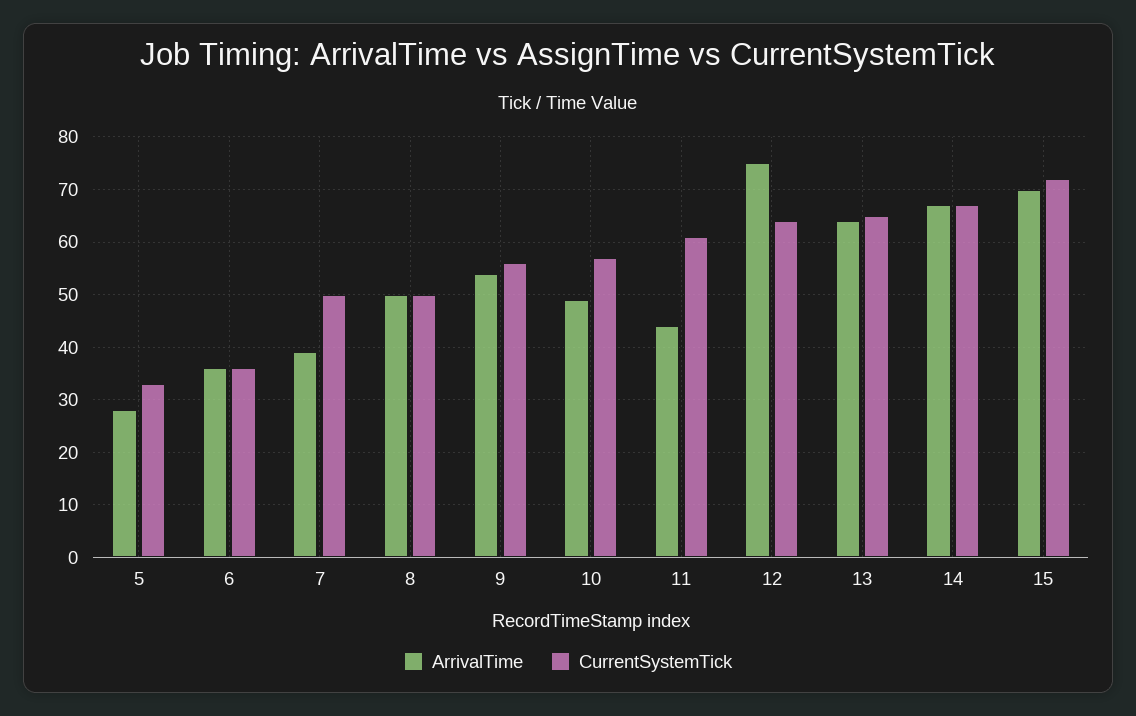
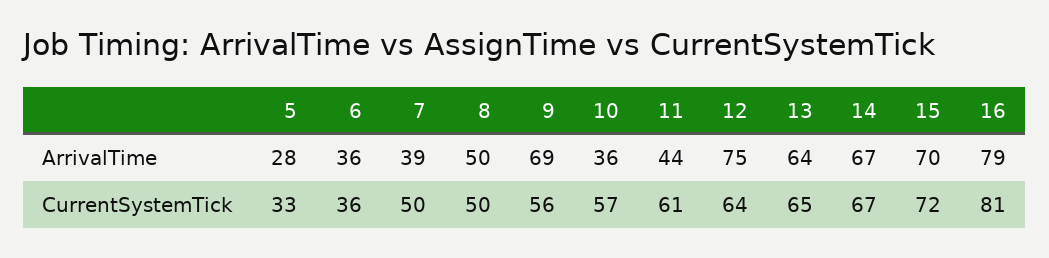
  {
    "ArrivalTime": {
      "5": 28,
      "6": 36,
      "7": 39,
      "8": 50,
-     "9": 55,
+     "9": 69,
-     "10": 50,
+     "10": 36,
      "11": 44,
      "12": 75,
      "13": 64,
      "14": 67,
-     "15": 70
+     "15": 70,
+     "16": 79
    },
    "CurrentSystemTick": {
      "5": 33,
      "6": 36,
      "7": 50,
      "8": 50,
      "9": 56,
      "10": 57,
      "11": 61,
      "12": 64,
      "13": 65,
      "14": 67,
-     "15": 72
+     "15": 72,
+     "16": 81
    }
  }

